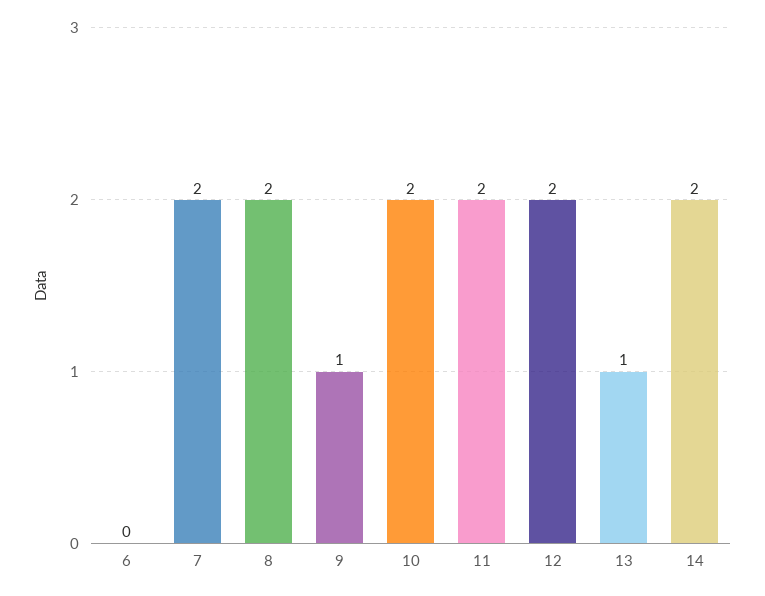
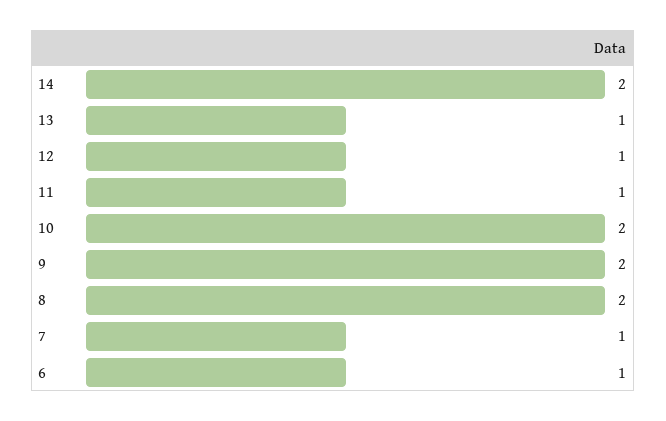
  {
-   "6": 0,
+   "6": 1,
-   "7": 2,
+   "7": 1,
    "8": 2,
-   "9": 1,
+   "9": 2,
    "10": 2,
-   "11": 2,
+   "11": 1,
-   "12": 2,
+   "12": 1,
    "13": 1,
    "14": 2
  }

